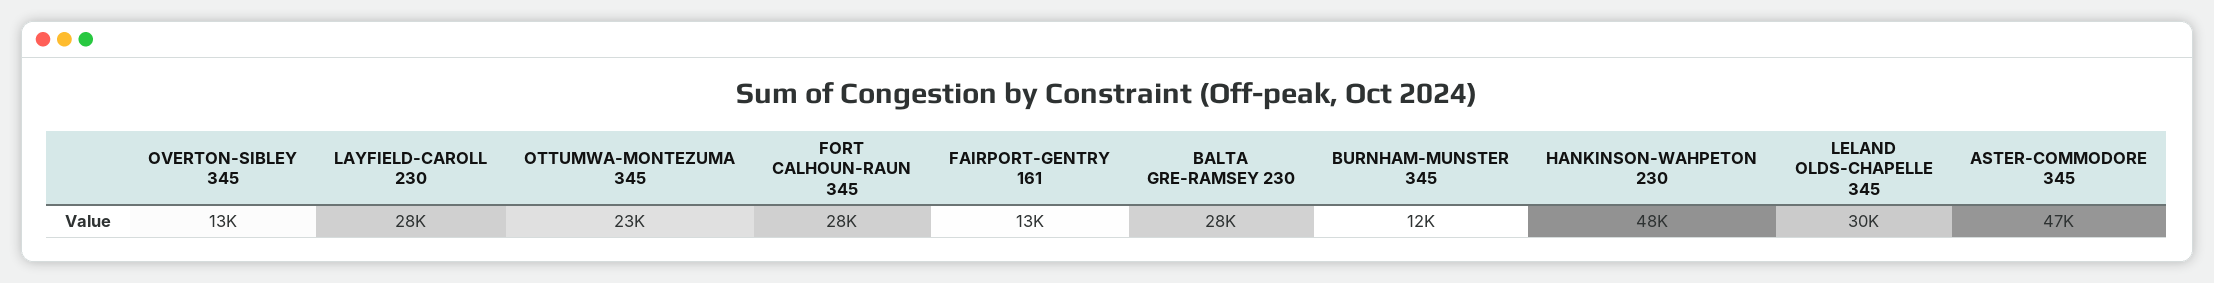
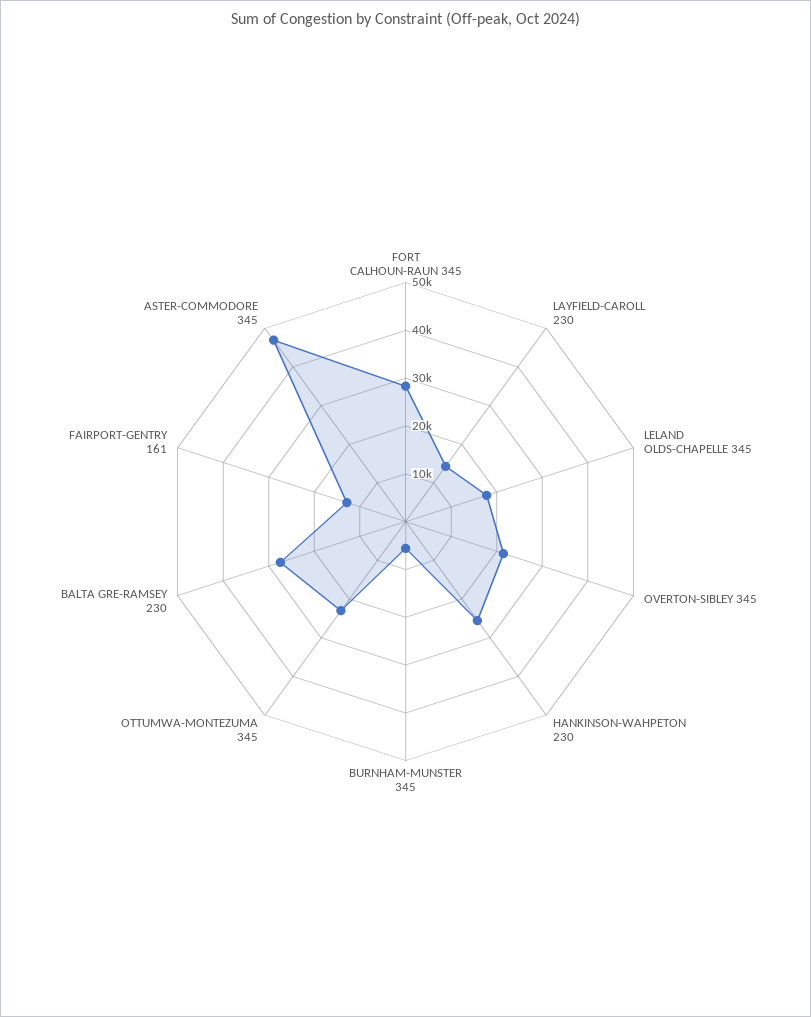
  {
-   "OVERTON-SIBLEY 345": 13000,
+   "OVERTON-SIBLEY 345": 22000,
-   "LAYFIELD-CAROLL 230": 28000,
+   "LAYFIELD-CAROLL 230": 14000,
    "OTTUMWA-MONTEZUMA 345": 23000,
    "FORT CALHOUN-RAUN 345": 28000,
    "FAIRPORT-GENTRY 161": 13000,
    "BALTA GRE-RAMSEY 230": 28000,
-   "BURNHAM-MUNSTER 345": 12000,
+   "BURNHAM-MUNSTER 345": 6000,
-   "HANKINSON-WAHPETON 230": 48000,
+   "HANKINSON-WAHPETON 230": 26000,
-   "LELAND OLDS-CHAPELLE 345": 30000,
+   "LELAND OLDS-CHAPELLE 345": 18000,
    "ASTER-COMMODORE 345": 47000
  }

